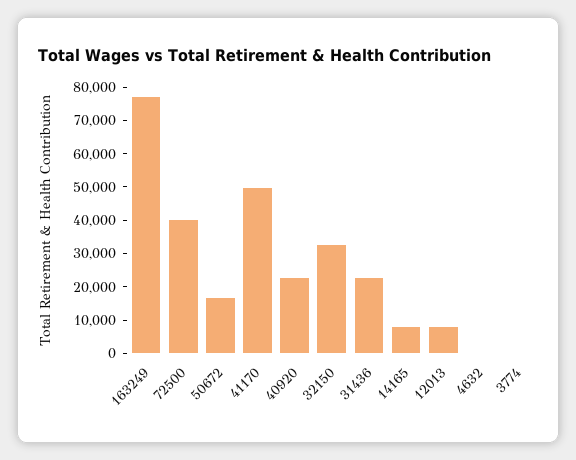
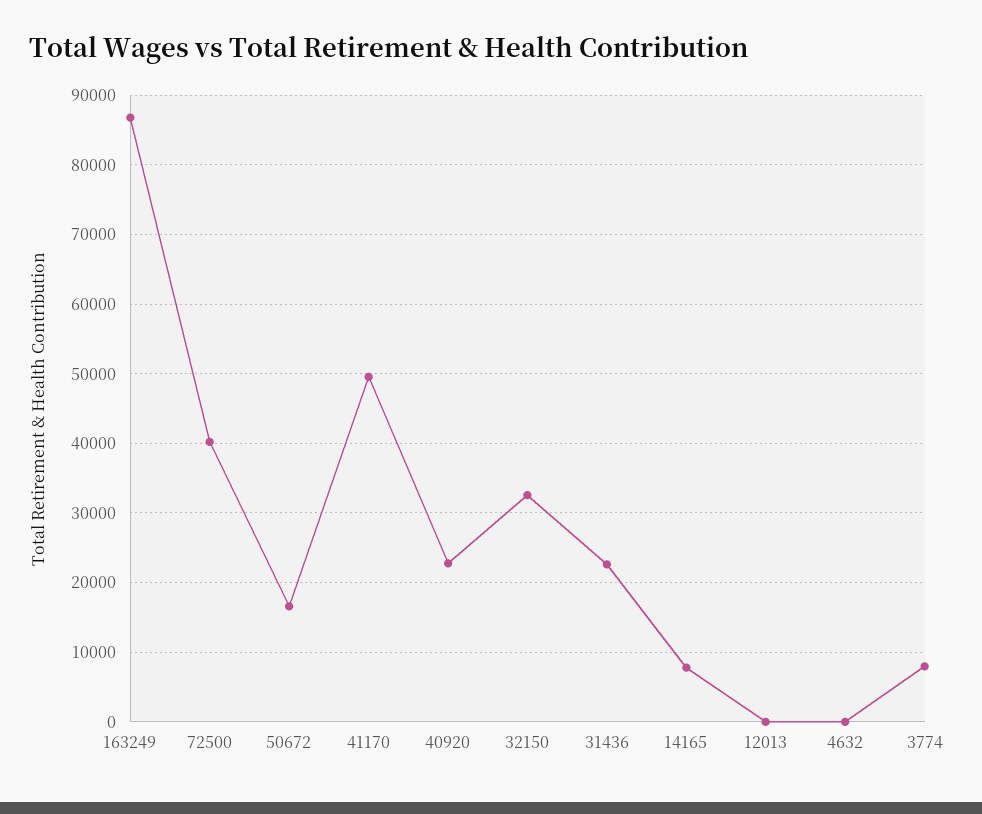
  {
-   "163249": 77500,
+   "163249": 87000,
    "72500": 40000,
    "50672": 17000,
    "41170": 50000,
    "40920": 23000,
    "32150": 33000,
    "31436": 23000,
    "14165": 8000,
-   "12013": 7500,
+   "12013": 0,
    "4632": 0,
-   "3774": 0
+   "3774": 8000
  }

